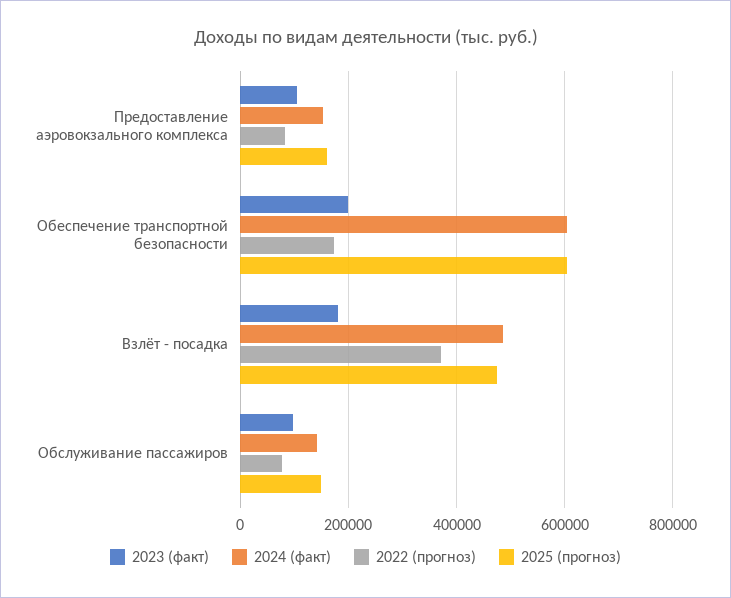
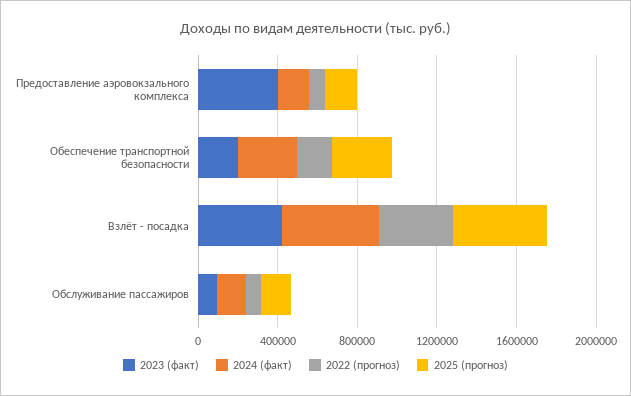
  {
    "2023 (факт)": {
-     "Предоставление аэровокзального комплекса": 100000,
+     "Предоставление аэровокзального комплекса": 400000,
      "Обеспечение транспортной безопасности": 200000,
-     "Взлёт - посадка": 180000,
+     "Взлёт - посадка": 400000,
      "Обслуживание пассажиров": 100000
    },
    "2024 (факт)": {
      "Предоставление аэровокзального комплекса": 160000,
-     "Обеспечение транспортной безопасности": 600000,
+     "Обеспечение транспортной безопасности": 300000,
      "Взлёт - посадка": 480000,
      "Обслуживание пассажиров": 140000
    },
    "2022 (прогноз)": {
      "Предоставление аэровокзального комплекса": 80000,
      "Обеспечение транспортной безопасности": 180000,
      "Взлёт - посадка": 380000,
      "Обслуживание пассажиров": 80000
    },
    "2025 (прогноз)": {
      "Предоставление аэровокзального комплекса": 160000,
-     "Обеспечение транспортной безопасности": 600000,
+     "Обеспечение транспортной безопасности": 300000,
      "Взлёт - посадка": 480000,
      "Обслуживание пассажиров": 140000
    }
  }

